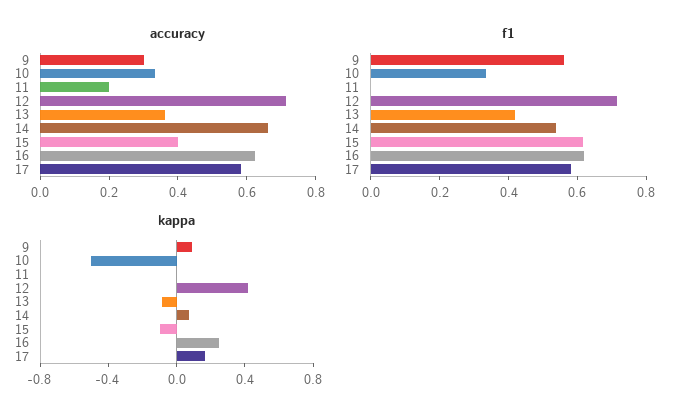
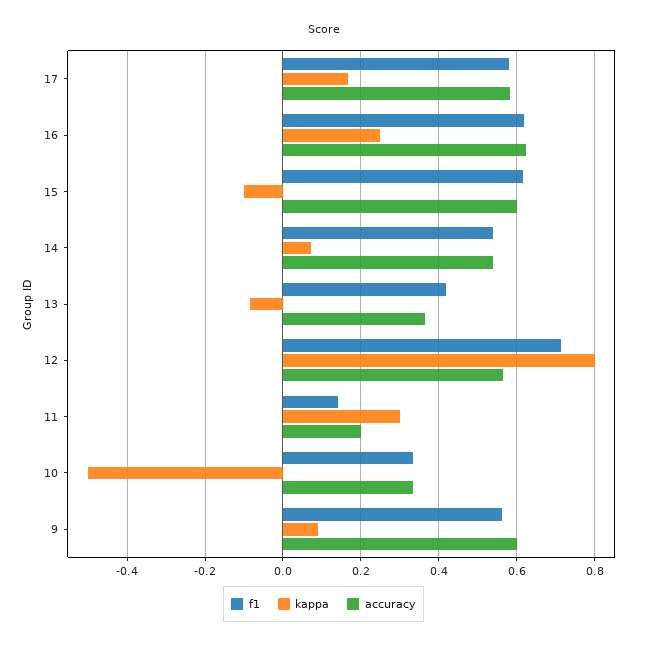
  {
    "accuracy": {
-     "9": 0.3,
+     "9": 0.6,
      "10": 0.34,
      "11": 0.2,
-     "12": 0.7,
+     "12": 0.56,
      "13": 0.36,
-     "14": 0.65,
+     "14": 0.54,
-     "15": 0.4,
+     "15": 0.6,
      "16": 0.62,
      "17": 0.58
    },
    "f1": {
      "9": 0.56,
      "10": 0.34,
-     "11": 0,
+     "11": 0.14,
      "12": 0.72,
      "13": 0.42,
      "14": 0.54,
      "15": 0.62,
      "16": 0.62,
      "17": 0.58
    },
    "kappa": {
      "9": 0.1,
      "10": -0.5,
-     "11": 0,
+     "11": 0.3,
-     "12": 0.4,
+     "12": 0.8,
      "13": -0.08,
      "14": 0.08,
      "15": -0.1,
      "16": 0.26,
      "17": 0.16
    }
  }

